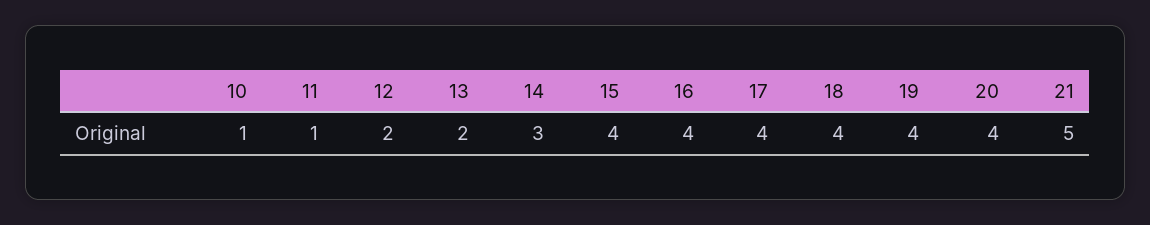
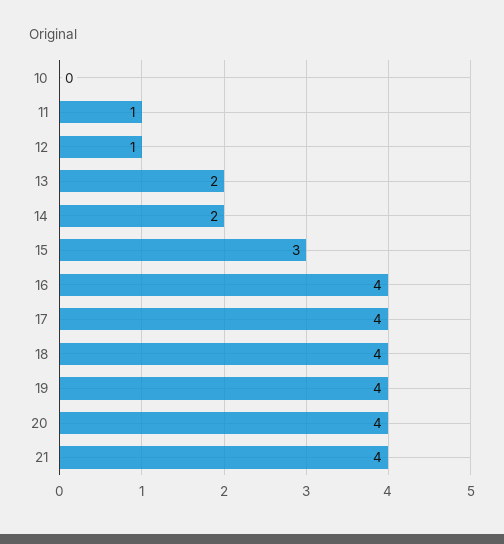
  {
-   "10": 1,
+   "10": 0,
    "11": 1,
-   "12": 2,
+   "12": 1,
    "13": 2,
-   "14": 3,
+   "14": 2,
-   "15": 4,
+   "15": 3,
    "16": 4,
    "17": 4,
    "18": 4,
    "19": 4,
    "20": 4,
-   "21": 5
+   "21": 4
  }

